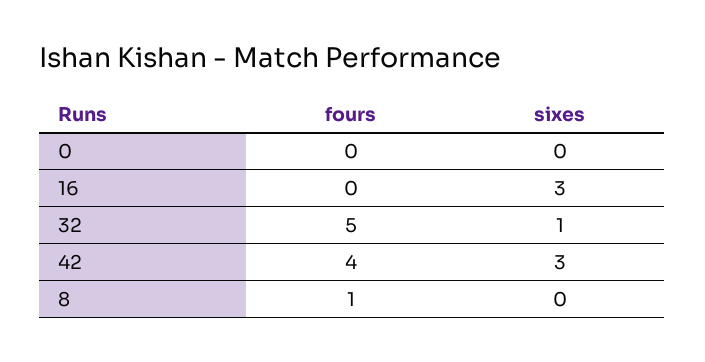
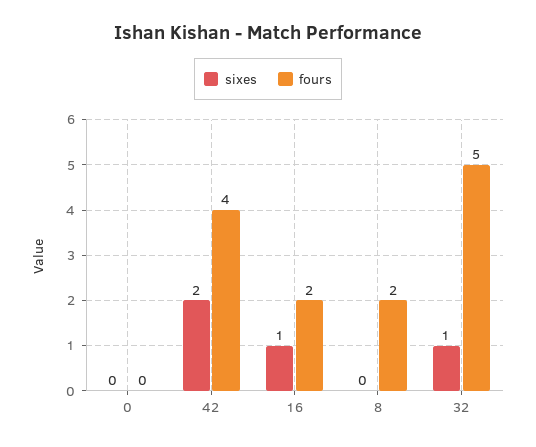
  {
    "fours": {
      "0": 0,
-     "16": 0,
+     "16": 2,
      "32": 5,
      "42": 4,
-     "8": 1
+     "8": 2
    },
    "sixes": {
      "0": 0,
-     "16": 3,
+     "16": 1,
      "32": 1,
-     "42": 3,
+     "42": 2,
      "8": 0
    }
  }

